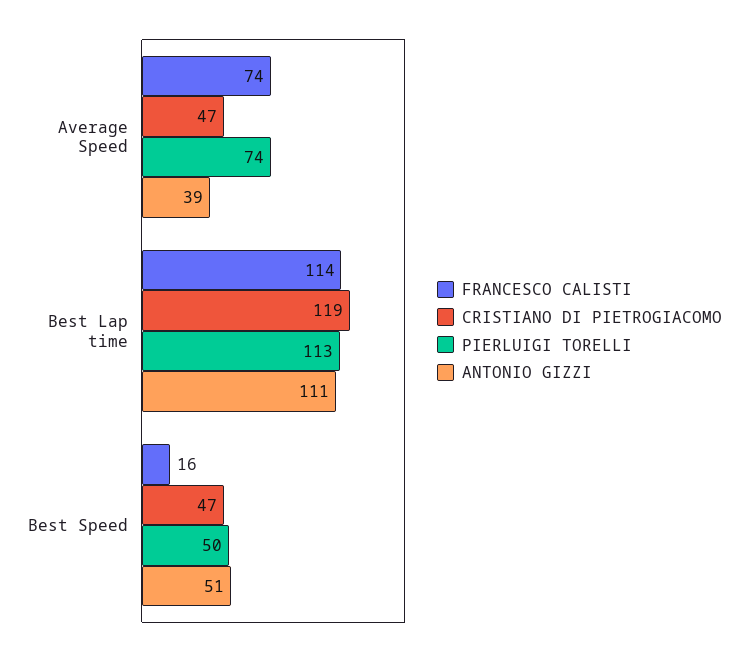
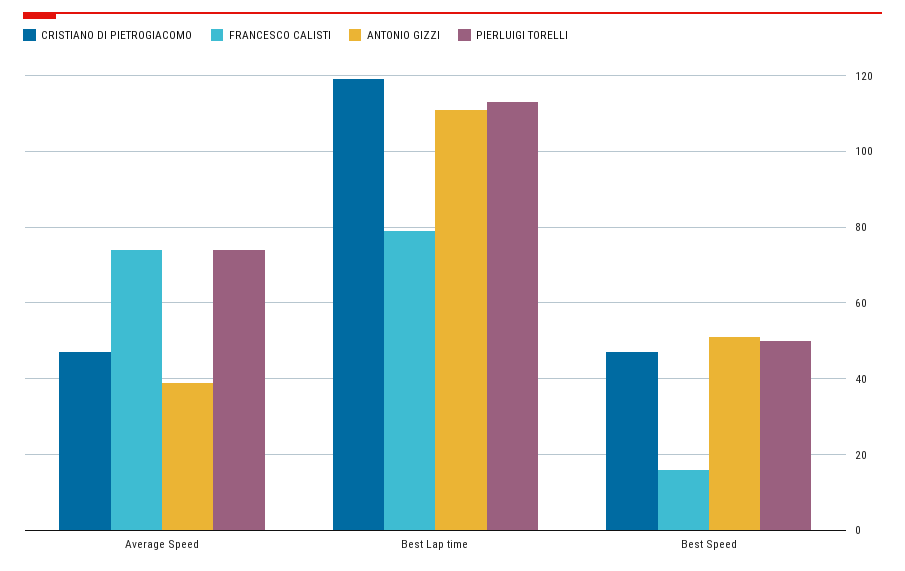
  {
    "FRANCESCO CALISTI": {
      "Average Speed": 74,
-     "Best Lap time": 114,
+     "Best Lap time": 80,
      "Best Speed": 16
    },
    "CRISTIANO DI PIETROGIACOMO": {
      "Average Speed": 47,
      "Best Lap time": 119,
      "Best Speed": 47
    },
    "PIERLUIGI TORELLI": {
      "Average Speed": 74,
      "Best Lap time": 113,
      "Best Speed": 50
    },
    "ANTONIO GIZZI": {
      "Average Speed": 39,
      "Best Lap time": 111,
      "Best Speed": 51
    }
  }

